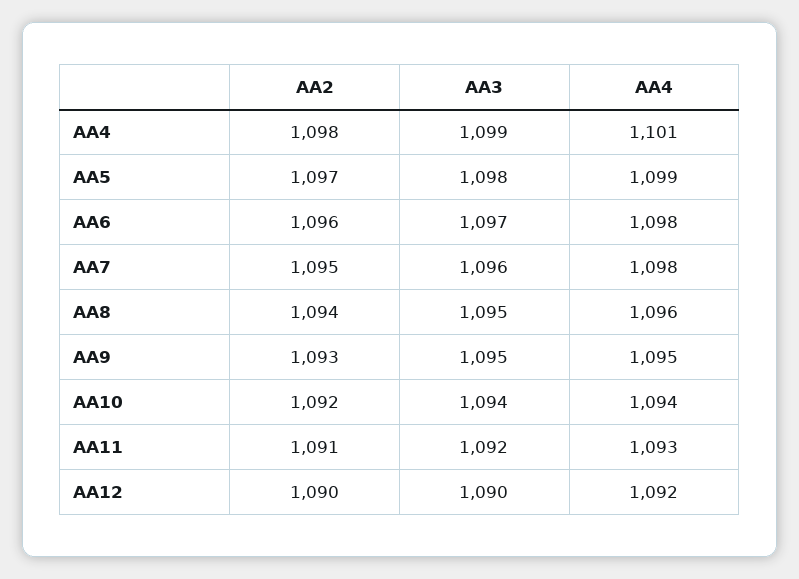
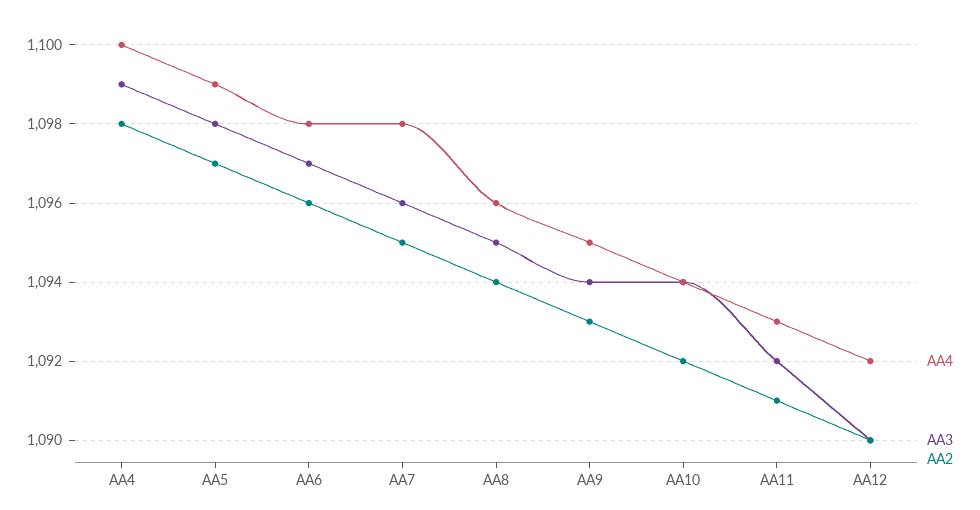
  {
    "AA2": {
      "AA4": 1098,
      "AA5": 1097,
      "AA6": 1096,
      "AA7": 1095,
      "AA8": 1094,
      "AA9": 1093,
      "AA10": 1092,
      "AA11": 1091,
      "AA12": 1090
    },
    "AA3": {
      "AA4": 1099,
      "AA5": 1098,
      "AA6": 1097,
      "AA7": 1096,
      "AA8": 1095,
-     "AA9": 1095,
+     "AA9": 1094,
      "AA10": 1094,
      "AA11": 1092,
      "AA12": 1090
    },
    "AA4": {
-     "AA4": 1101,
+     "AA4": 1100,
      "AA5": 1099,
      "AA6": 1098,
      "AA7": 1098,
      "AA8": 1096,
      "AA9": 1095,
      "AA10": 1094,
      "AA11": 1093,
      "AA12": 1092
    }
  }

